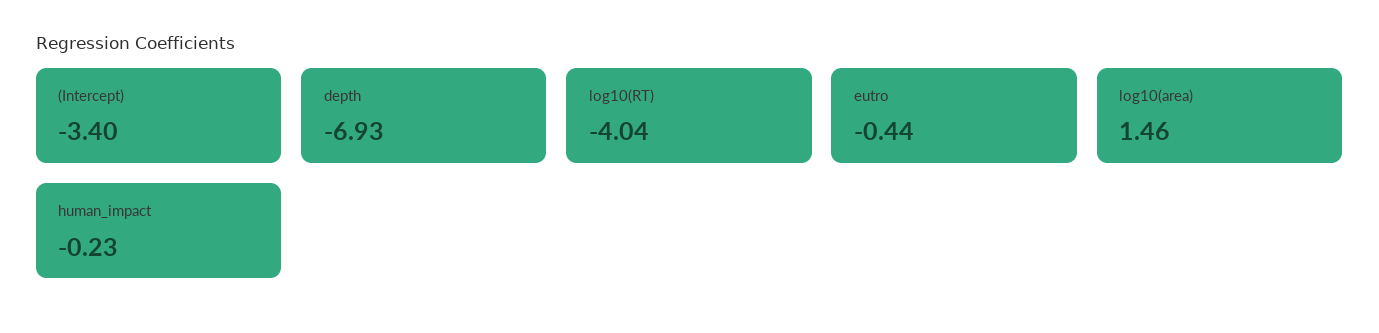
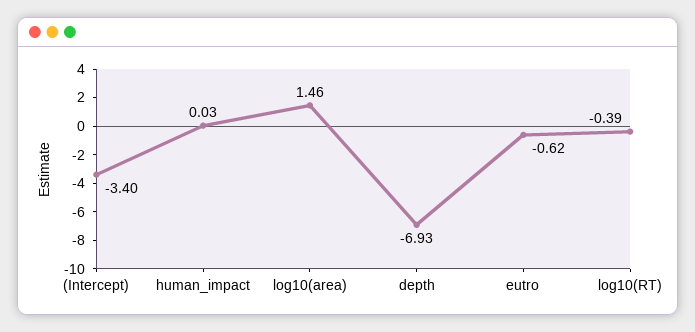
  {
    "(Intercept)": -3.4,
    "depth": -6.93,
-   "log10(RT)": -4.04,
+   "log10(RT)": -0.39,
-   "eutro": -0.44,
+   "eutro": -0.62,
    "log10(area)": 1.46,
-   "human_impact": -0.23
+   "human_impact": 0.03
  }

